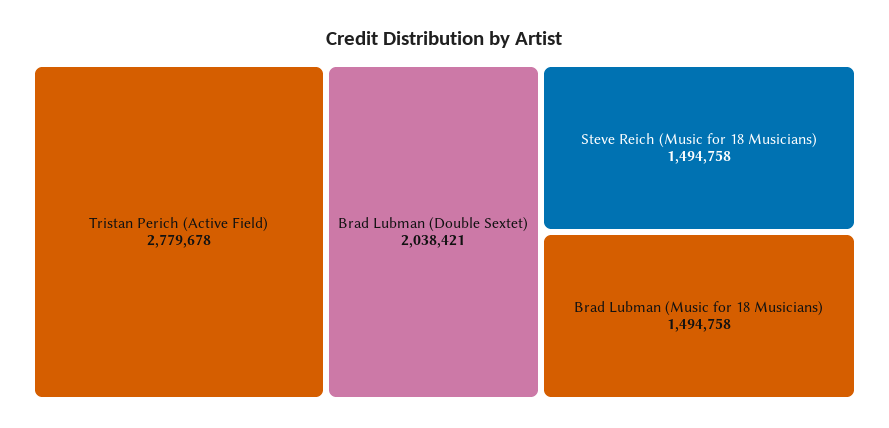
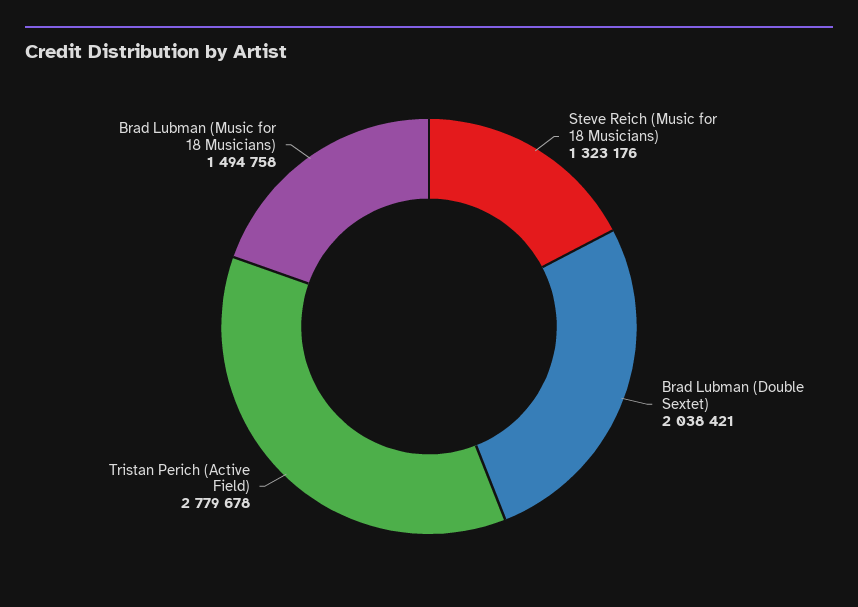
  {
    "Tristan Perich (Active Field)": 2779678,
    "Brad Lubman (Double Sextet)": 2038421,
-   "Steve Reich (Music for 18 Musicians)": 1494758,
+   "Steve Reich (Music for 18 Musicians)": 1323176,
    "Brad Lubman (Music for 18 Musicians)": 1494758
  }

